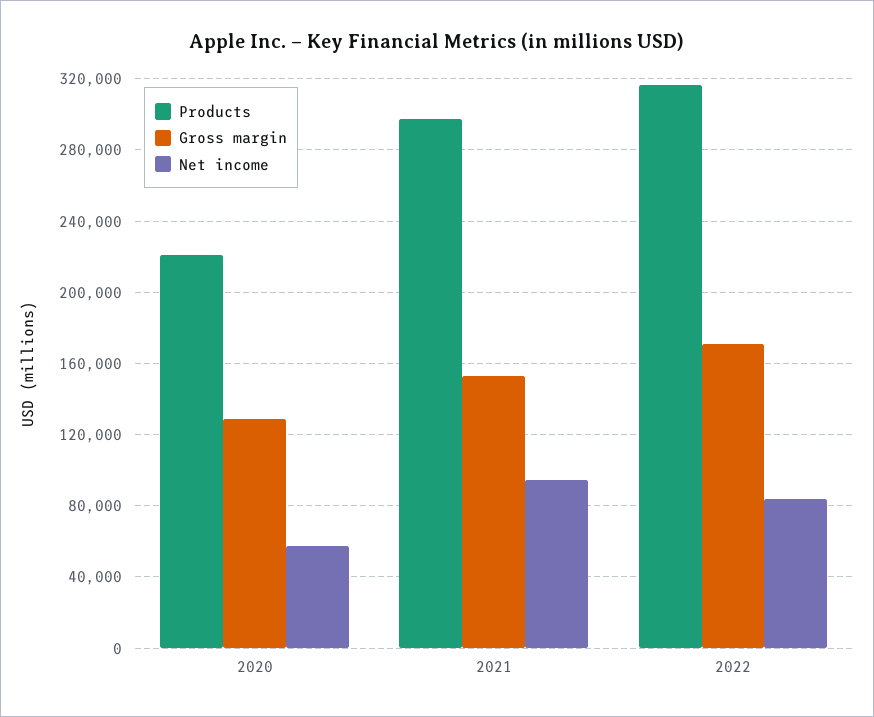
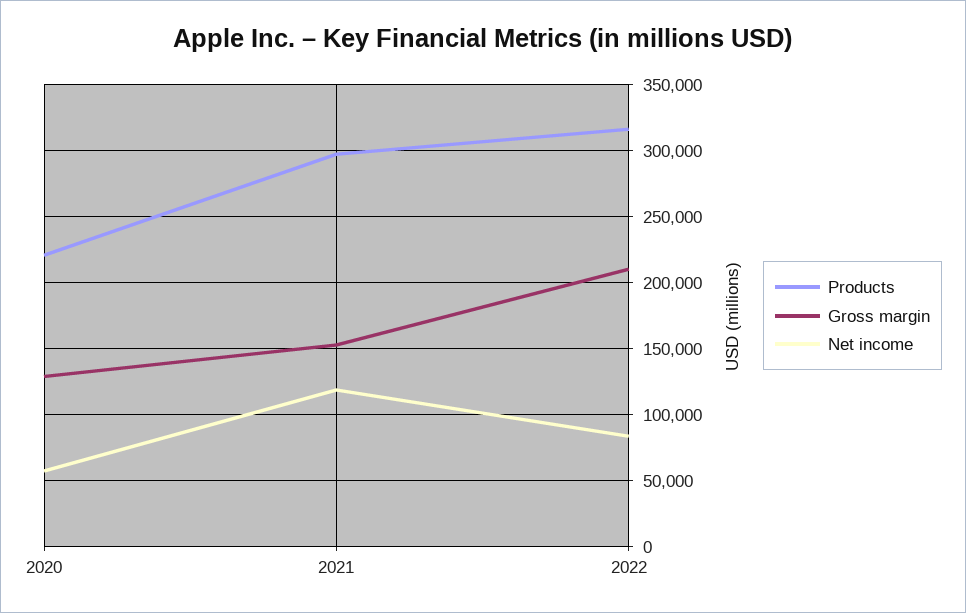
  {
    "Products": {
      "2020": 220000,
      "2021": 295000,
      "2022": 315000
    },
    "Gross margin": {
      "2020": 130000,
      "2021": 155000,
-     "2022": 170000
+     "2022": 210000
    },
    "Net income": {
      "2020": 55000,
-     "2021": 95000,
+     "2021": 120000,
      "2022": 85000
    }
  }

